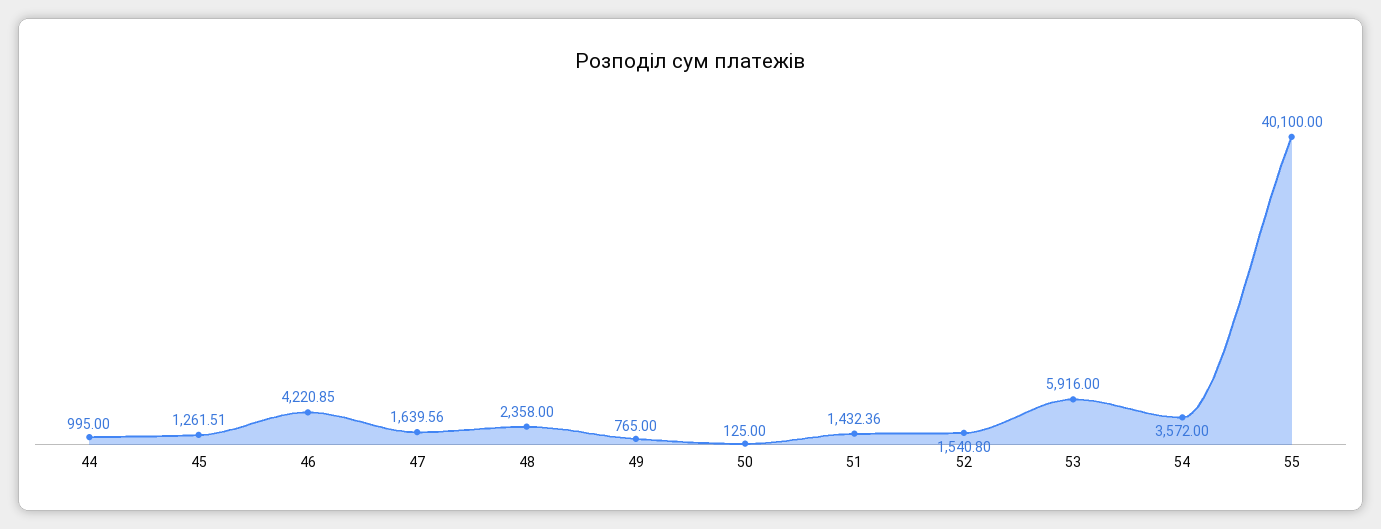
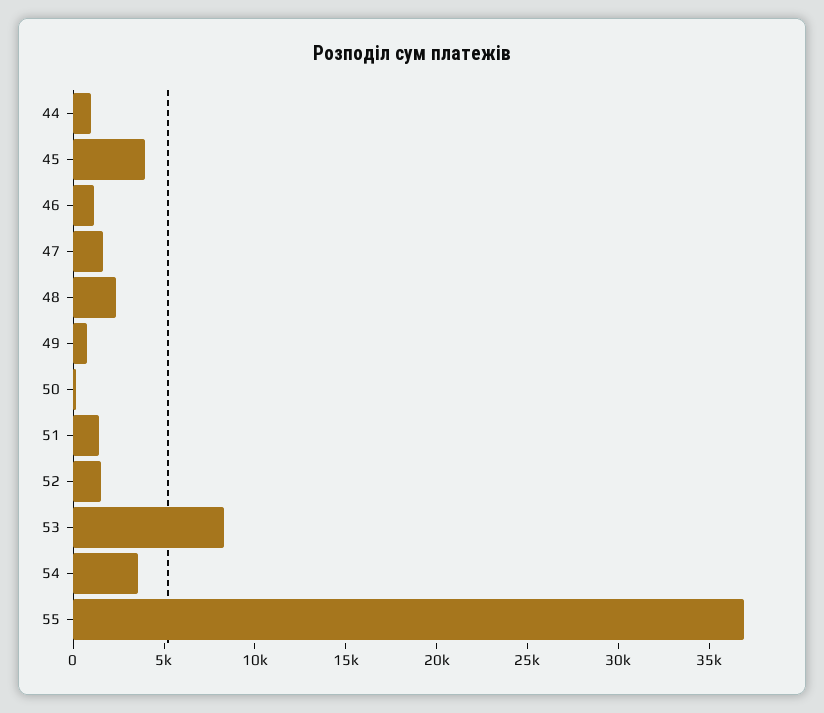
  {
    "44": 995,
-   "45": 1261.51,
+   "45": 4000,
-   "46": 4220.85,
+   "46": 1000,
    "47": 1639.56,
    "48": 2358,
    "49": 765,
    "50": 125,
    "51": 1432.36,
    "52": 1540.8,
-   "53": 5916,
+   "53": 8000,
    "54": 3572,
-   "55": 40100
+   "55": 37000
  }

